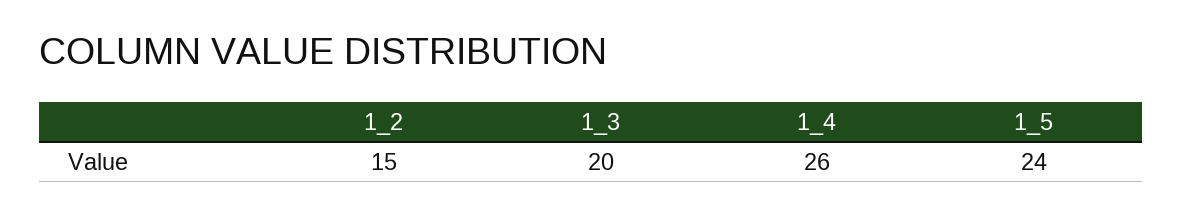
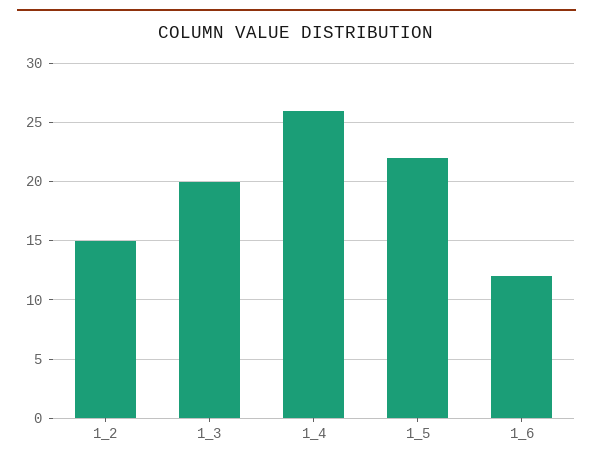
  {
    "1_2": 15,
    "1_3": 20,
    "1_4": 26,
-   "1_5": 24
+   "1_5": 22,
+   "1_6": 12
  }

